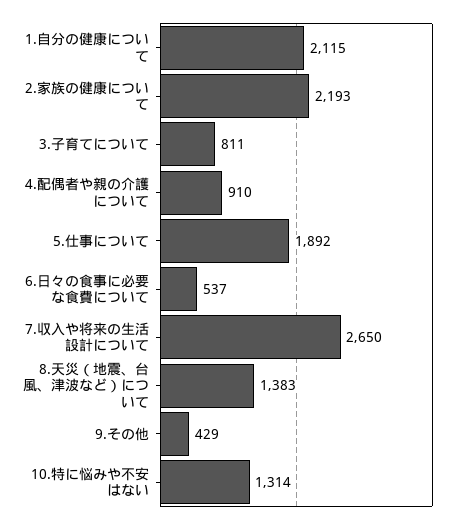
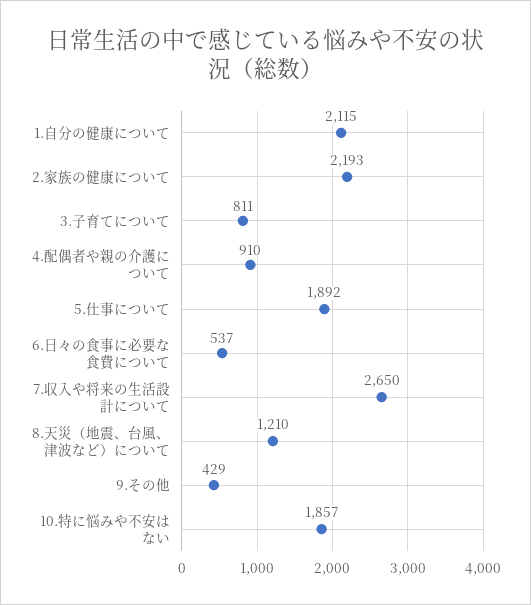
  {
    "1.自分の健康について": 2115,
    "2.家族の健康について": 2193,
    "3.子育てについて": 811,
    "4.配偶者や親の介護について": 910,
    "5.仕事について": 1892,
    "6.日々の食事に必要な食費について": 537,
    "7.収入や将来の生活設計について": 2650,
-   "8.天災（地震、台風、津波など）について": 1383,
+   "8.天災（地震、台風、津波など）について": 1210,
    "9.その他": 429,
-   "10.特に悩みや不安はない": 1314
+   "10.特に悩みや不安はない": 1857
  }

